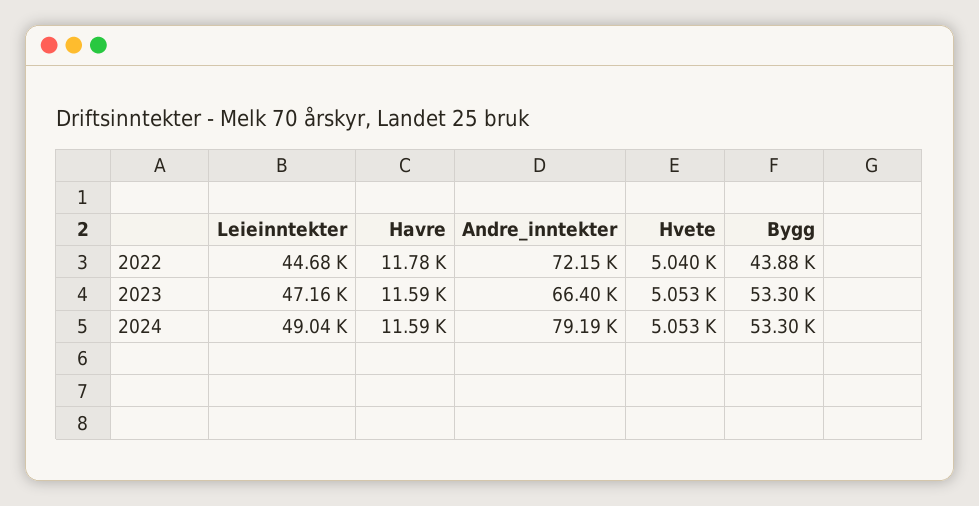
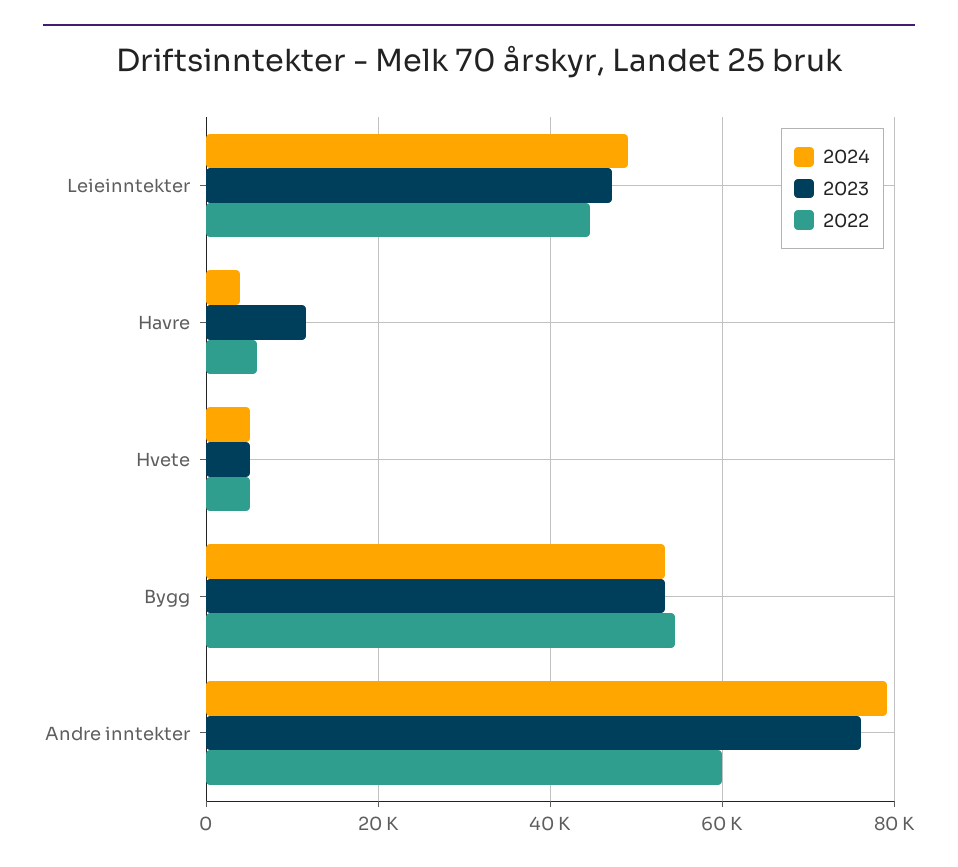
  {
    "2022": {
      "Leieinntekter": 44680,
-     "Havre": 11780,
+     "Havre": 6000,
-     "Andre_inntekter": 72150,
+     "Andre_inntekter": 60000,
      "Hvete": 5040,
-     "Bygg": 43880
+     "Bygg": 54000
    },
    "2023": {
      "Leieinntekter": 47160,
      "Havre": 11590,
-     "Andre_inntekter": 66400,
+     "Andre_inntekter": 76000,
      "Hvete": 5053,
      "Bygg": 53300
    },
    "2024": {
      "Leieinntekter": 49040,
-     "Havre": 11590,
+     "Havre": 4000,
      "Andre_inntekter": 79190,
      "Hvete": 5053,
      "Bygg": 53300
    }
  }

